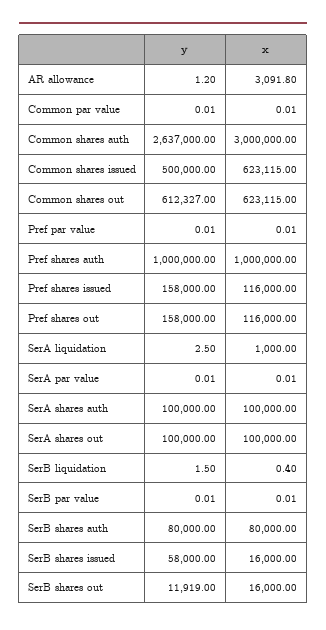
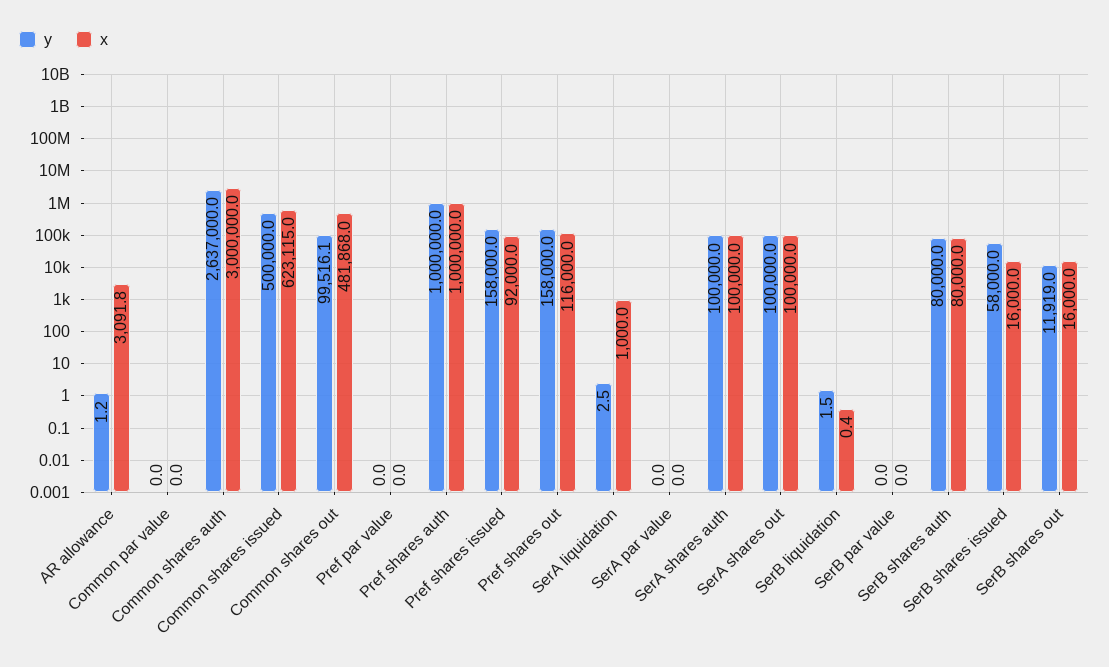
  {
    "y": {
      "AR allowance": 1.2,
      "Common par value": 0.01,
      "Common shares auth": 2637000,
      "Common shares issued": 500000,
-     "Common shares out": 612327,
+     "Common shares out": 99516.1,
      "Pref par value": 0.01,
      "Pref shares auth": 1000000,
      "Pref shares issued": 158000,
      "Pref shares out": 158000,
      "SerA liquidation": 2.5,
      "SerA par value": 0.01,
      "SerA shares auth": 100000,
      "SerA shares out": 100000,
      "SerB liquidation": 1.5,
      "SerB par value": 0.01,
      "SerB shares auth": 80000,
      "SerB shares issued": 58000,
      "SerB shares out": 11919
    },
    "x": {
      "AR allowance": 3091.8,
      "Common par value": 0.01,
      "Common shares auth": 3000000,
      "Common shares issued": 623115,
-     "Common shares out": 623115,
+     "Common shares out": 481868,
      "Pref par value": 0.01,
      "Pref shares auth": 1000000,
-     "Pref shares issued": 116000,
+     "Pref shares issued": 92000,
      "Pref shares out": 116000,
      "SerA liquidation": 1000,
      "SerA par value": 0.01,
      "SerA shares auth": 100000,
      "SerA shares out": 100000,
      "SerB liquidation": 0.4,
      "SerB par value": 0.01,
      "SerB shares auth": 80000,
      "SerB shares issued": 16000,
      "SerB shares out": 16000
    }
  }

